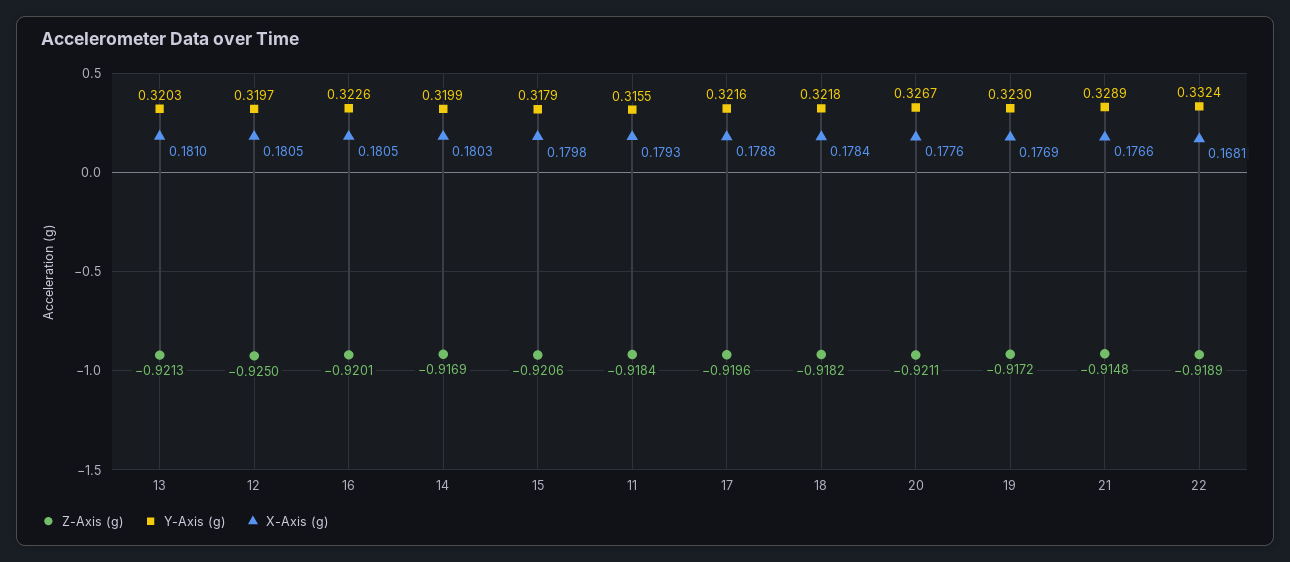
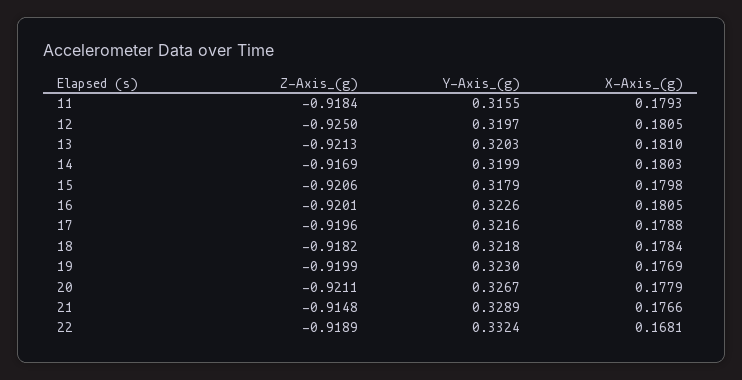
  {
    "Z-Axis (g)": {
      "13": -0.9213,
      "12": -0.925,
      "16": -0.9201,
      "14": -0.9169,
      "15": -0.9206,
      "11": -0.9184,
      "17": -0.9196,
      "18": -0.9182,
      "20": -0.9211,
-     "19": -0.9172,
+     "19": -0.9199,
      "21": -0.9148,
      "22": -0.9189
    },
    "Y-Axis (g)": {
      "13": 0.3203,
      "12": 0.3197,
      "16": 0.3226,
      "14": 0.3199,
      "15": 0.3179,
      "11": 0.3155,
      "17": 0.3216,
      "18": 0.3218,
      "20": 0.3267,
      "19": 0.323,
      "21": 0.3289,
      "22": 0.3324
    },
    "X-Axis (g)": {
      "13": 0.181,
      "12": 0.1805,
      "16": 0.1805,
      "14": 0.1803,
      "15": 0.1798,
      "11": 0.1793,
      "17": 0.1788,
      "18": 0.1784,
-     "20": 0.1776,
+     "20": 0.1779,
      "19": 0.1769,
      "21": 0.1766,
      "22": 0.1681
    }
  }

